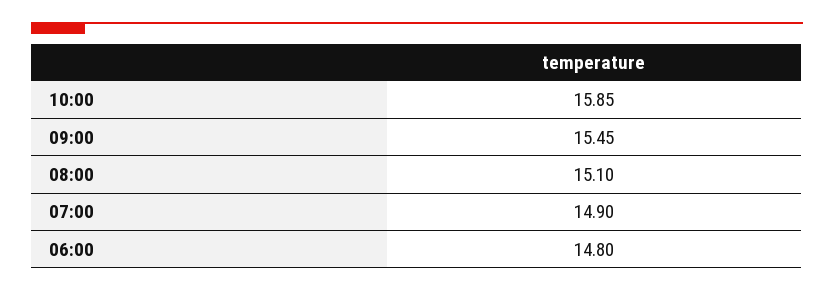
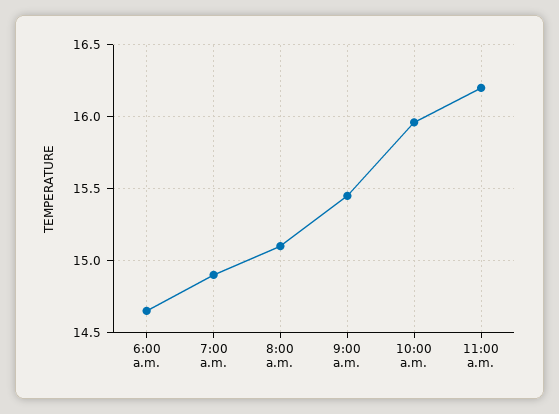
  {
-   "10:00": 15.85,
+   "10:00": 15.95,
    "09:00": 15.45,
    "08:00": 15.1,
    "07:00": 14.9,
-   "06:00": 14.8
+   "06:00": 14.65,
+   "11:00 a.m.": 16.2
  }

